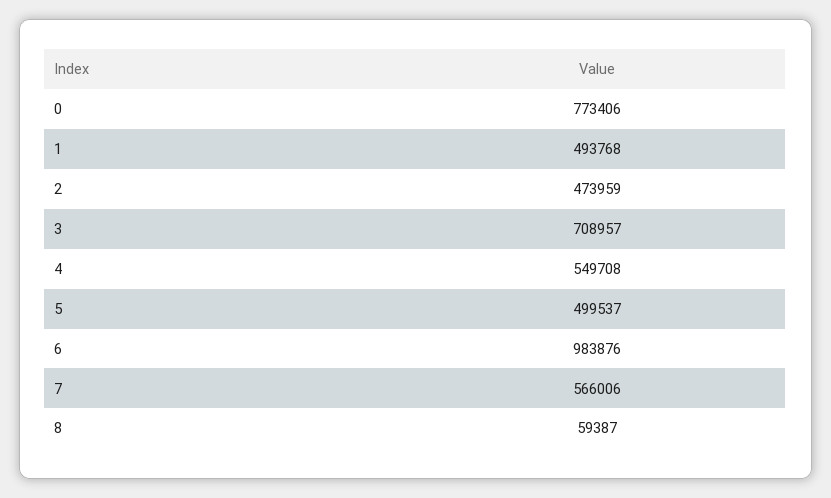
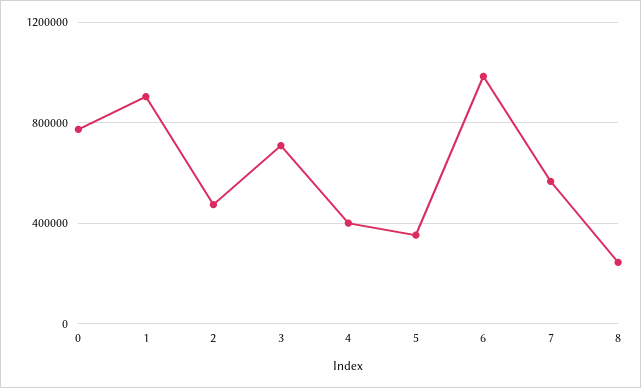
  {
    "0": 773406,
-   "1": 493768,
+   "1": 900000,
    "2": 473959,
    "3": 708957,
-   "4": 549708,
+   "4": 400000,
-   "5": 499537,
+   "5": 350000,
    "6": 983876,
    "7": 566006,
-   "8": 59387
+   "8": 250000
  }

